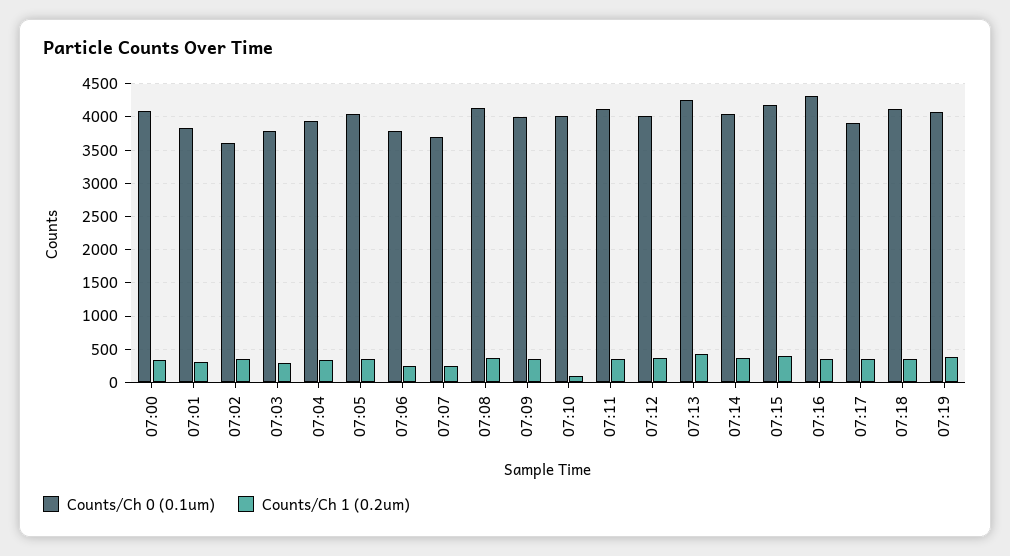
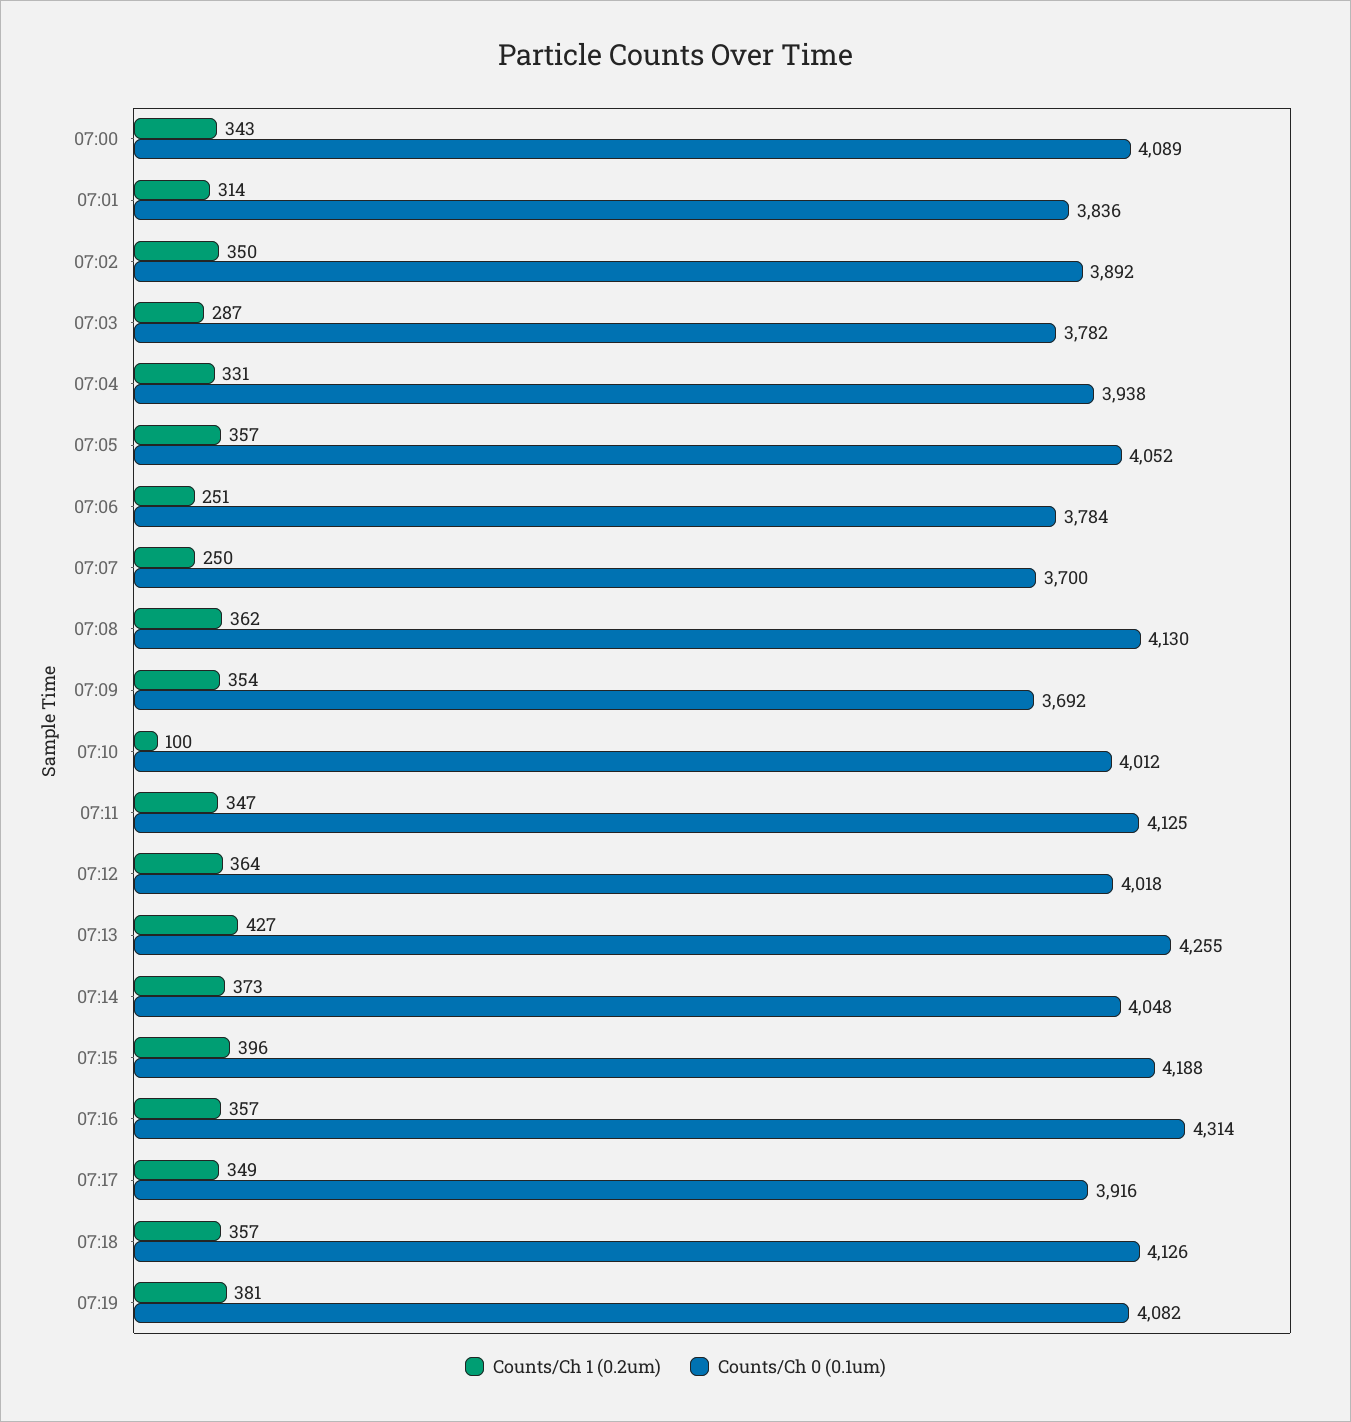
  {
    "Counts/Ch 0 (0.1um)": {
      "07:00": 4089,
      "07:01": 3836,
-     "07:02": 3600,
+     "07:02": 3892,
      "07:03": 3782,
      "07:04": 3938,
      "07:05": 4052,
      "07:06": 3784,
      "07:07": 3700,
      "07:08": 4130,
-     "07:09": 4000,
+     "07:09": 3692,
      "07:10": 4012,
      "07:11": 4125,
      "07:12": 4018,
      "07:13": 4255,
      "07:14": 4048,
      "07:15": 4188,
      "07:16": 4314,
      "07:17": 3916,
      "07:18": 4126,
      "07:19": 4082
    },
    "Counts/Ch 1 (0.2um)": {
      "07:00": 343,
      "07:01": 314,
      "07:02": 350,
      "07:03": 287,
      "07:04": 331,
      "07:05": 357,
      "07:06": 251,
      "07:07": 250,
      "07:08": 362,
      "07:09": 354,
      "07:10": 100,
      "07:11": 347,
      "07:12": 364,
      "07:13": 427,
      "07:14": 373,
      "07:15": 396,
      "07:16": 357,
      "07:17": 349,
      "07:18": 357,
      "07:19": 381
    }
  }

